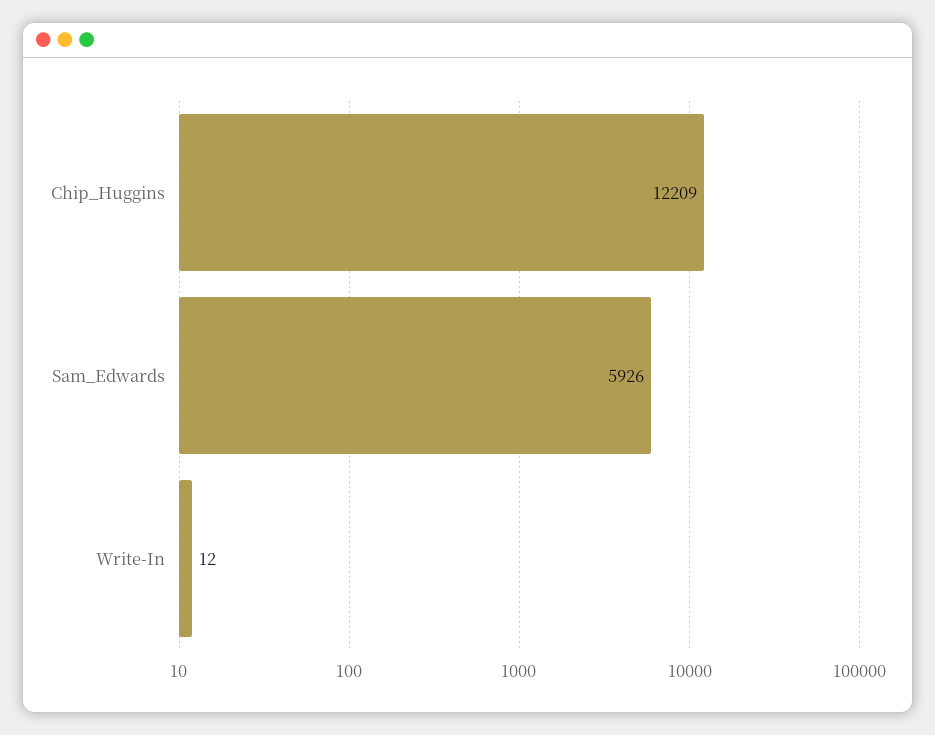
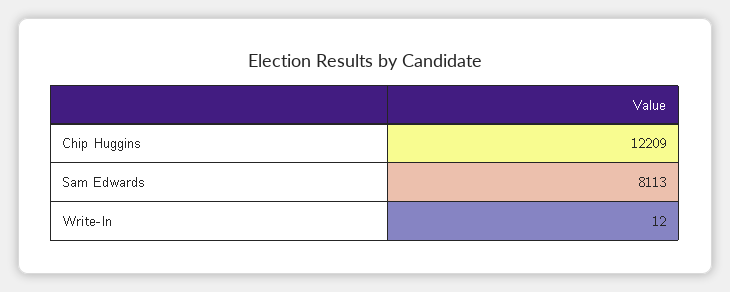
  {
    "Chip_Huggins": 12209,
-   "Sam_Edwards": 5926,
+   "Sam_Edwards": 8113,
    "Write-In": 12
  }

